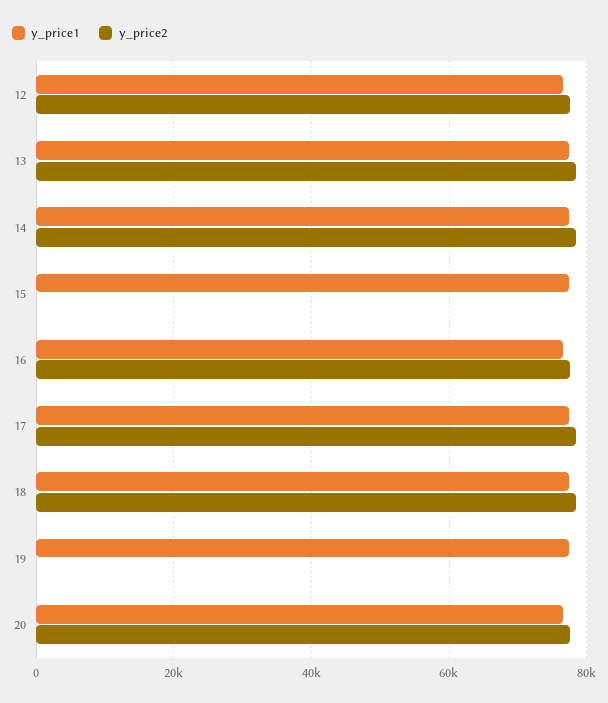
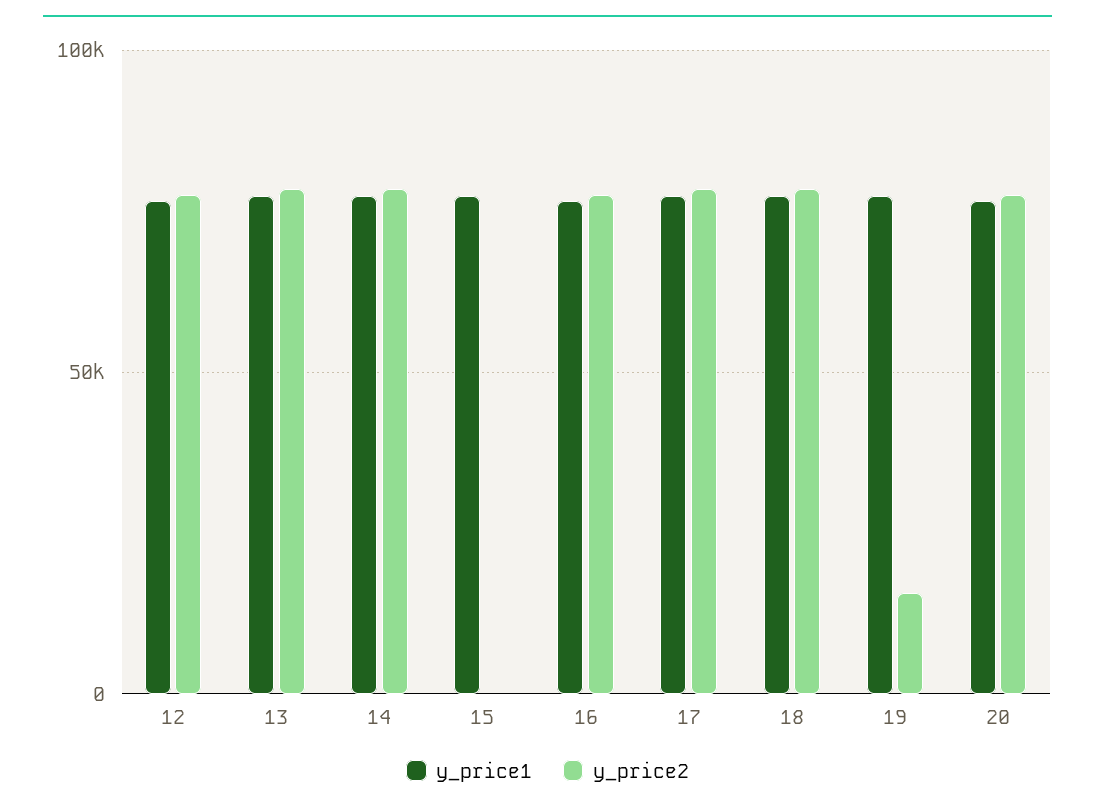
  {
    "y_price1": {
      "12": 76000,
      "13": 78000,
      "14": 78000,
      "15": 78000,
      "16": 76000,
      "17": 78000,
      "18": 78000,
      "19": 78000,
      "20": 76000
    },
    "y_price2": {
      "12": 78000,
      "13": 78000,
      "14": 78000,
      "15": 0,
      "16": 78000,
      "17": 78000,
      "18": 78000,
-     "19": 0,
+     "19": 15000,
      "20": 78000
    }
  }

